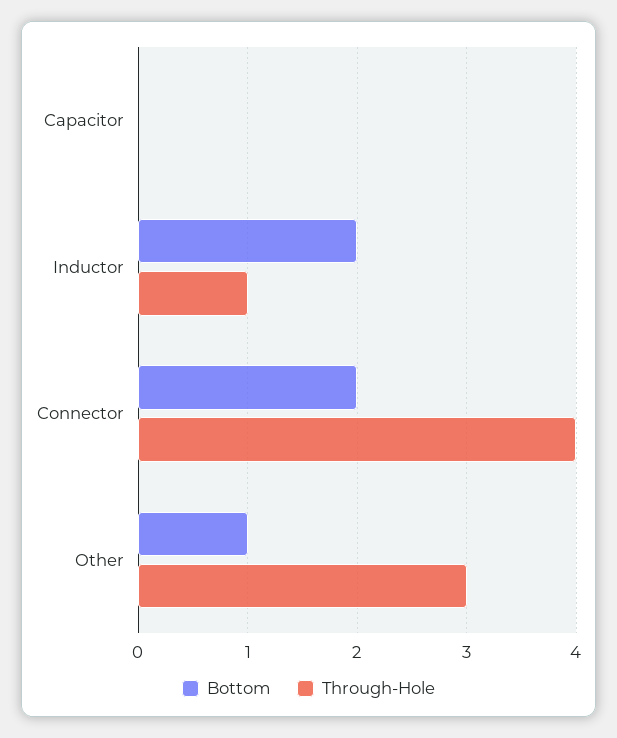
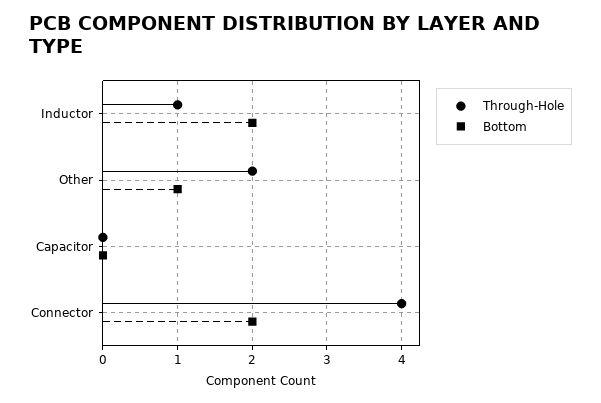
  {
    "Bottom": {
      "Capacitor": 0,
      "Inductor": 2,
      "Connector": 2,
      "Other": 1
    },
    "Through-Hole": {
      "Capacitor": 0,
      "Inductor": 1,
      "Connector": 4,
-     "Other": 3
+     "Other": 2
    }
  }

